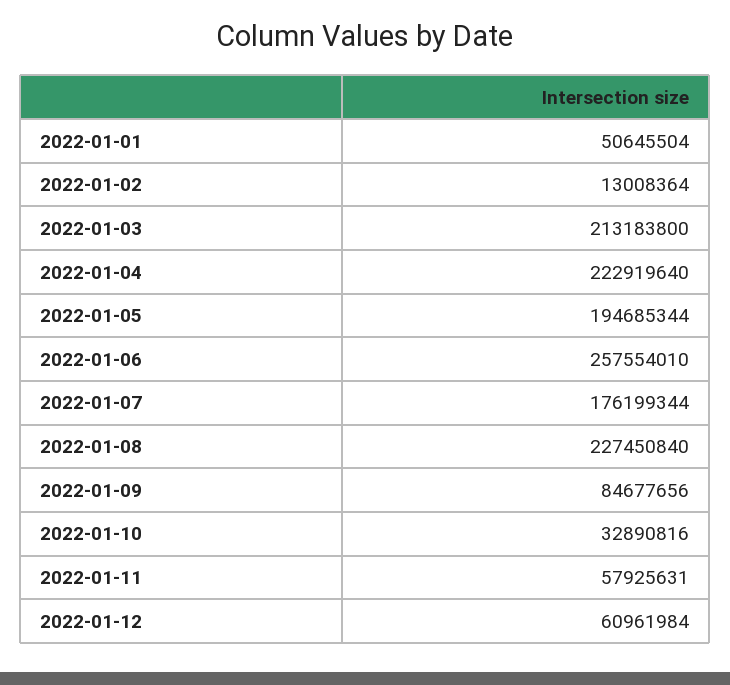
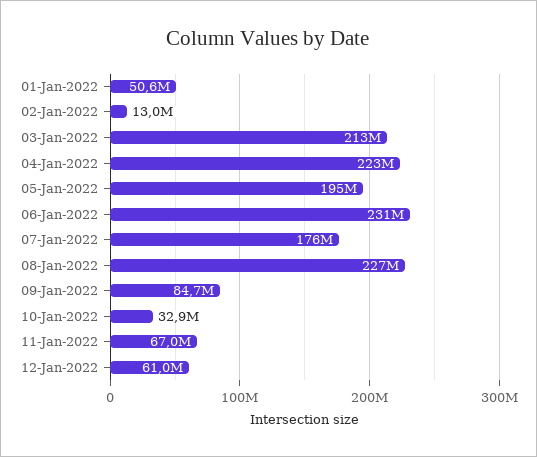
  {
    "2022-01-01": 50645504,
    "2022-01-02": 13008364,
    "2022-01-03": 213183800,
    "2022-01-04": 222919640,
    "2022-01-05": 194685344,
-   "2022-01-06": 257554010,
+   "2022-01-06": 231000000,
    "2022-01-07": 176199344,
    "2022-01-08": 227450840,
    "2022-01-09": 84677656,
    "2022-01-10": 32890816,
-   "2022-01-11": 57925631,
+   "2022-01-11": 67000000,
    "2022-01-12": 60961984
  }

